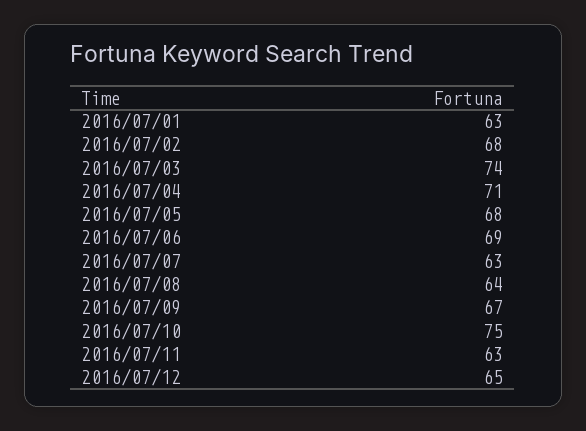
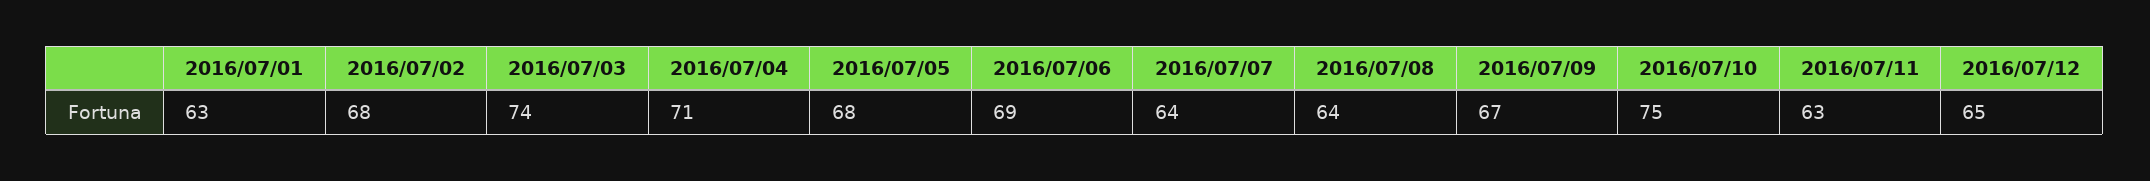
  {
    "2016/07/01": 63,
    "2016/07/02": 68,
    "2016/07/03": 74,
    "2016/07/04": 71,
    "2016/07/05": 68,
    "2016/07/06": 69,
-   "2016/07/07": 63,
+   "2016/07/07": 64,
    "2016/07/08": 64,
    "2016/07/09": 67,
    "2016/07/10": 75,
    "2016/07/11": 63,
    "2016/07/12": 65
  }

